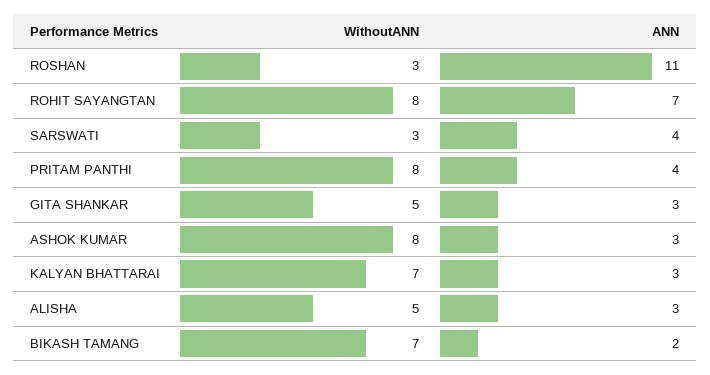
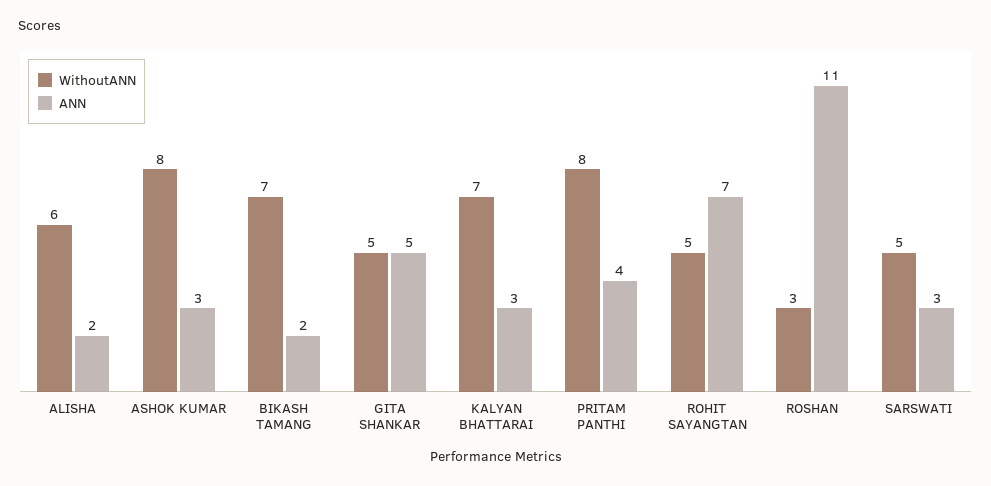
  {
    "WithoutANN": {
      "ROSHAN": 3,
-     "ROHIT SAYANGTAN": 8,
+     "ROHIT SAYANGTAN": 5,
-     "SARSWATI": 3,
+     "SARSWATI": 5,
      "PRITAM PANTHI": 8,
      "GITA SHANKAR": 5,
      "ASHOK KUMAR": 8,
      "KALYAN BHATTARAI": 7,
-     "ALISHA": 5,
+     "ALISHA": 6,
      "BIKASH TAMANG": 7
    },
    "ANN": {
      "ROSHAN": 11,
      "ROHIT SAYANGTAN": 7,
-     "SARSWATI": 4,
+     "SARSWATI": 3,
      "PRITAM PANTHI": 4,
-     "GITA SHANKAR": 3,
+     "GITA SHANKAR": 5,
      "ASHOK KUMAR": 3,
      "KALYAN BHATTARAI": 3,
-     "ALISHA": 3,
+     "ALISHA": 2,
      "BIKASH TAMANG": 2
    }
  }

